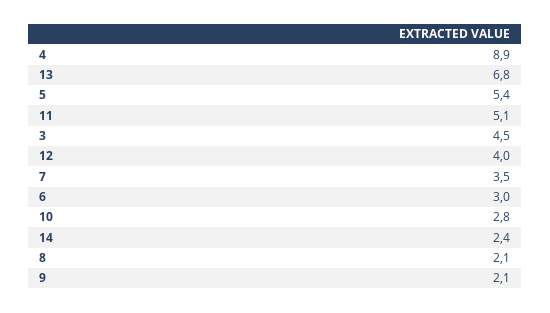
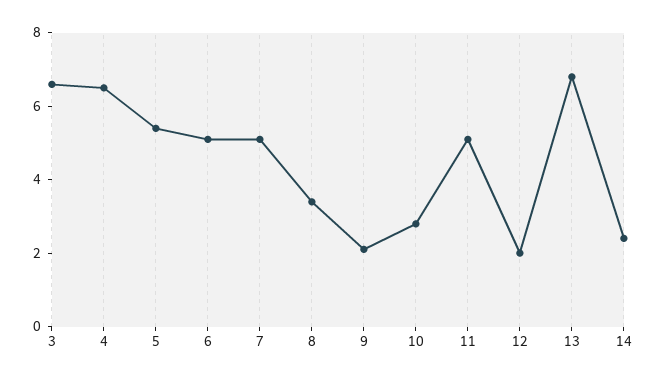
  {
-   "4": 8.9,
+   "4": 6.5,
    "13": 6.8,
    "5": 5.4,
    "11": 5.1,
-   "3": 4.5,
+   "3": 6.5,
-   "12": 4,
+   "12": 2,
-   "7": 3.5,
+   "7": 5,
-   "6": 3,
+   "6": 5,
    "10": 2.8,
    "14": 2.4,
-   "8": 2.1,
+   "8": 3.5,
    "9": 2.1
  }

